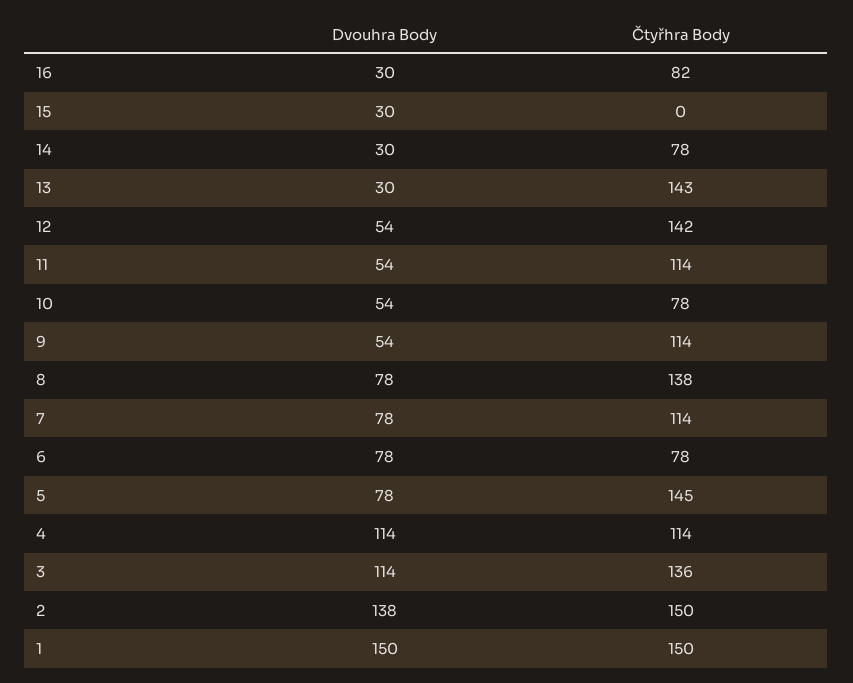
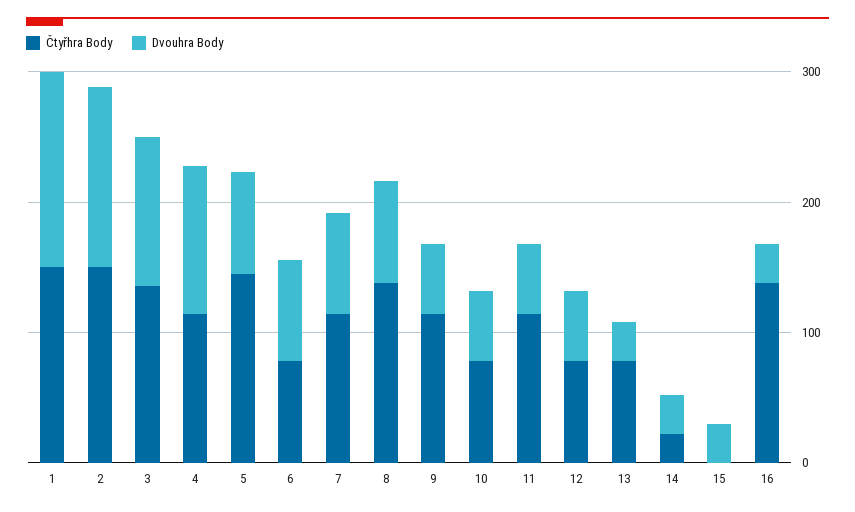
  {
    "Dvouhra Body": {
      "16": 30,
      "15": 30,
      "14": 30,
      "13": 30,
      "12": 54,
      "11": 54,
      "10": 54,
      "9": 54,
      "8": 78,
      "7": 78,
      "6": 78,
      "5": 78,
      "4": 114,
      "3": 114,
      "2": 138,
      "1": 150
    },
    "Čtyřhra Body": {
-     "16": 82,
+     "16": 140,
      "15": 0,
-     "14": 78,
+     "14": 20,
-     "13": 143,
+     "13": 80,
-     "12": 142,
+     "12": 80,
      "11": 114,
      "10": 78,
      "9": 114,
      "8": 138,
      "7": 114,
      "6": 78,
      "5": 145,
      "4": 114,
      "3": 136,
      "2": 150,
      "1": 150
    }
  }

